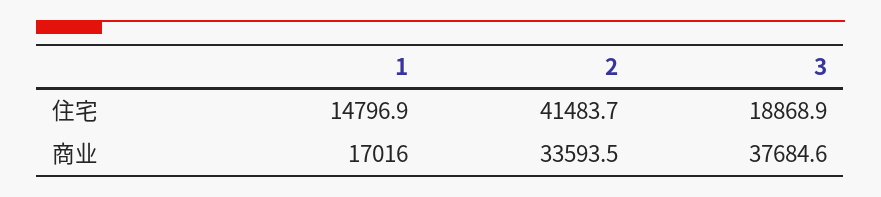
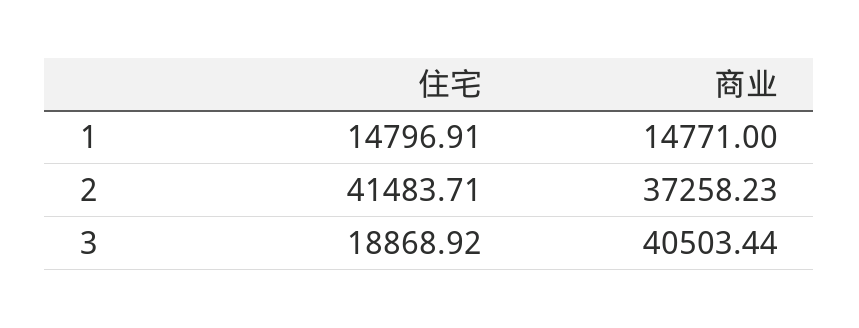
  {
    "1": {
      "住宅": 14796.91,
-     "商业": 17016
+     "商业": 14771
    },
    "2": {
      "住宅": 41483.71,
-     "商业": 33593.5
+     "商业": 37258.23
    },
    "3": {
      "住宅": 18868.92,
-     "商业": 37684.6
+     "商业": 40503.44
    }
  }

